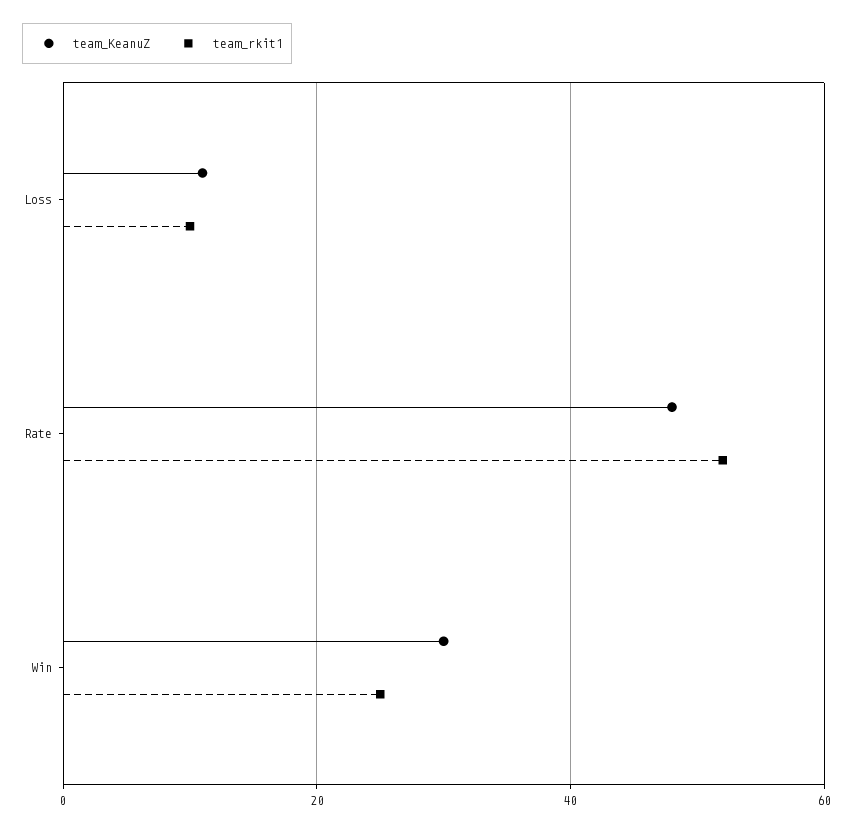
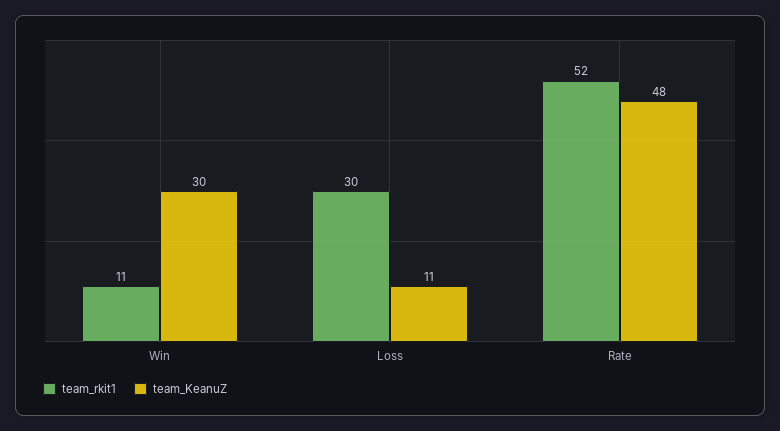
  {
    "team_KeanuZ": {
      "Loss": 11,
      "Rate": 48,
      "Win": 30
    },
    "team_rkit1": {
-     "Loss": 10,
+     "Loss": 30,
      "Rate": 52,
-     "Win": 25
+     "Win": 11
    }
  }

